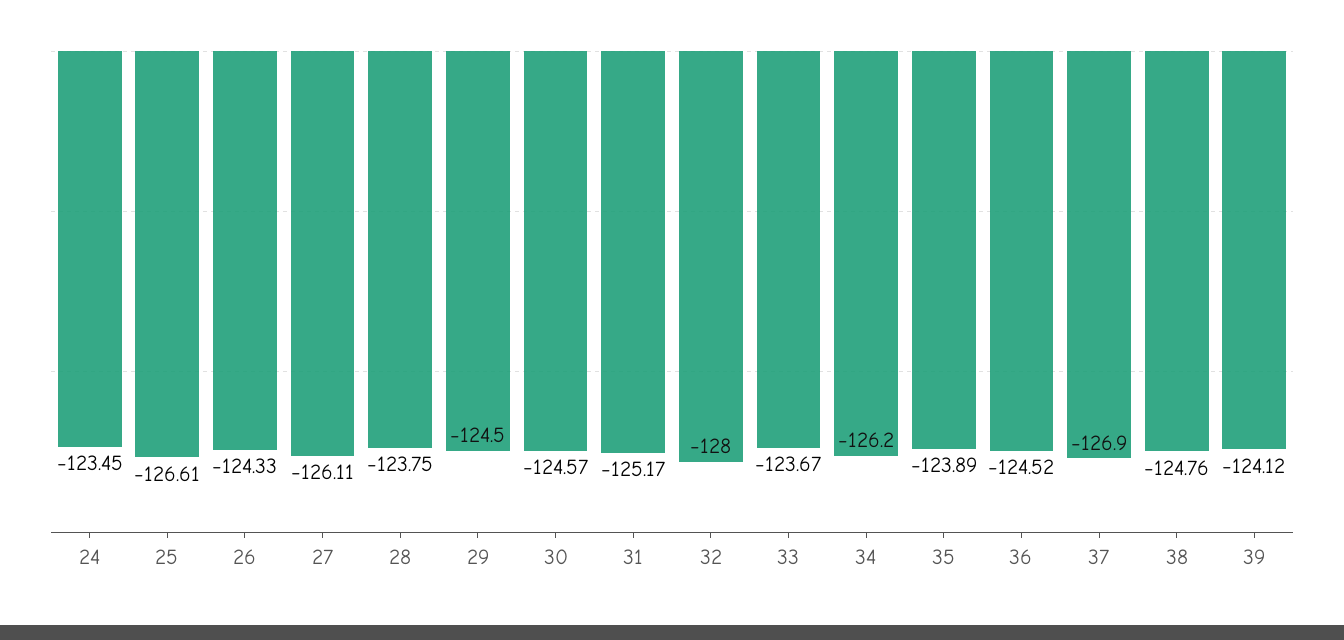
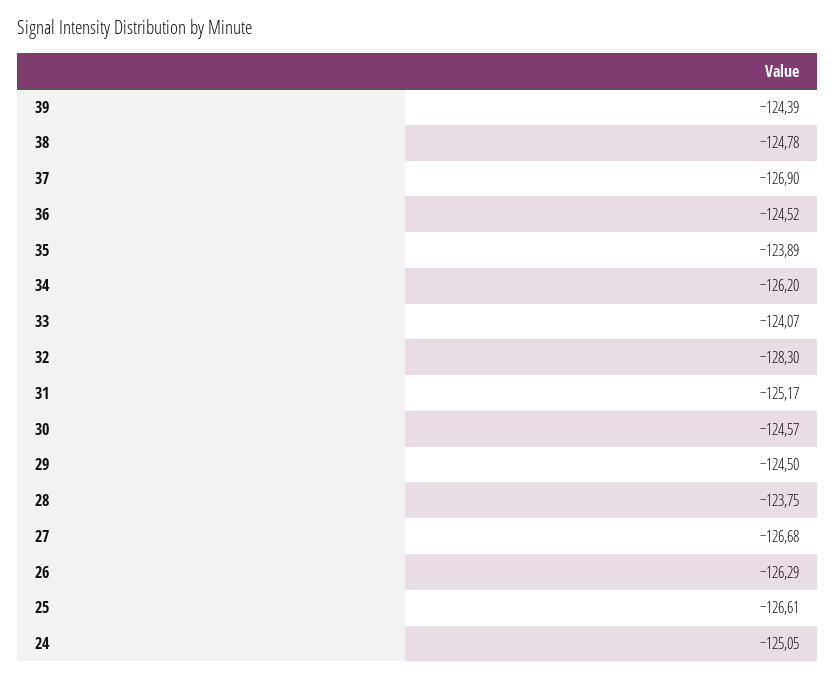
  {
-   "24": -123.45,
+   "24": -125.05,
    "25": -126.61,
-   "26": -124.33,
+   "26": -126.29,
-   "27": -126.11,
+   "27": -126.68,
    "28": -123.75,
    "29": -124.5,
    "30": -124.57,
    "31": -125.17,
-   "32": -128,
+   "32": -128.3,
-   "33": -123.67,
+   "33": -124.07,
    "34": -126.2,
    "35": -123.89,
    "36": -124.52,
    "37": -126.9,
-   "38": -124.76,
+   "38": -124.78,
-   "39": -124.12
+   "39": -124.39
  }

